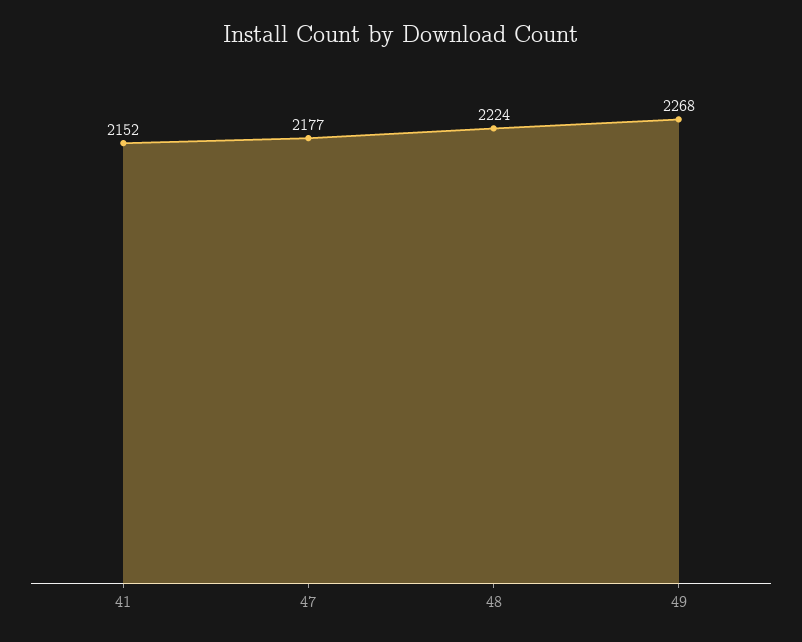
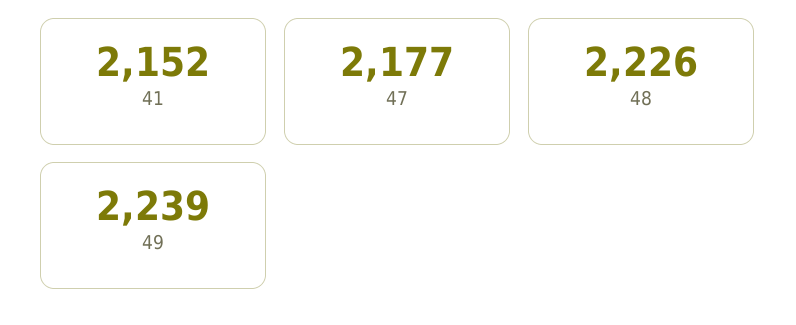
  {
    "41": 2152,
    "47": 2177,
-   "48": 2224,
+   "48": 2226,
-   "49": 2268
+   "49": 2239
  }

